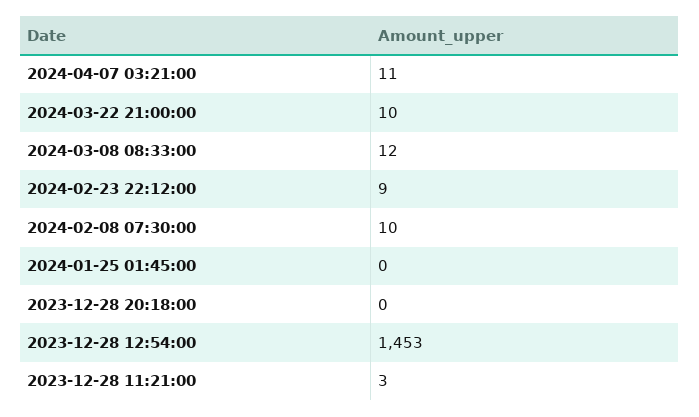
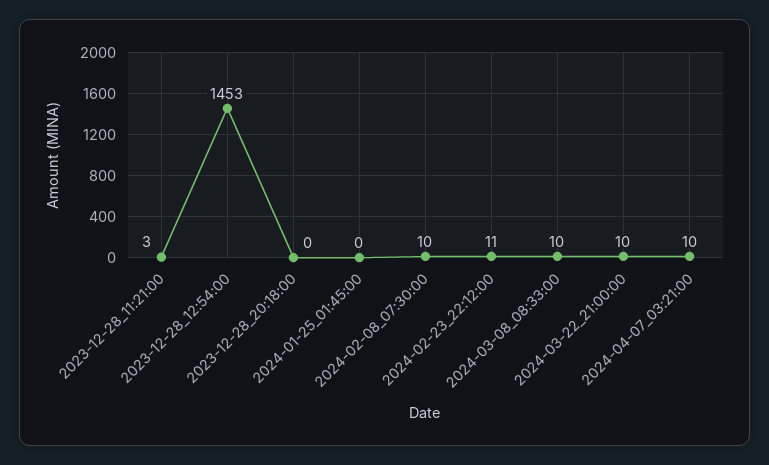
  {
-   "2024-04-07 03:21:00": 11,
+   "2024-04-07 03:21:00": 10,
    "2024-03-22 21:00:00": 10,
-   "2024-03-08 08:33:00": 12,
+   "2024-03-08 08:33:00": 10,
-   "2024-02-23 22:12:00": 9,
+   "2024-02-23 22:12:00": 11,
    "2024-02-08 07:30:00": 10,
    "2024-01-25 01:45:00": 0,
    "2023-12-28 20:18:00": 0,
    "2023-12-28 12:54:00": 1453,
    "2023-12-28 11:21:00": 3
  }

